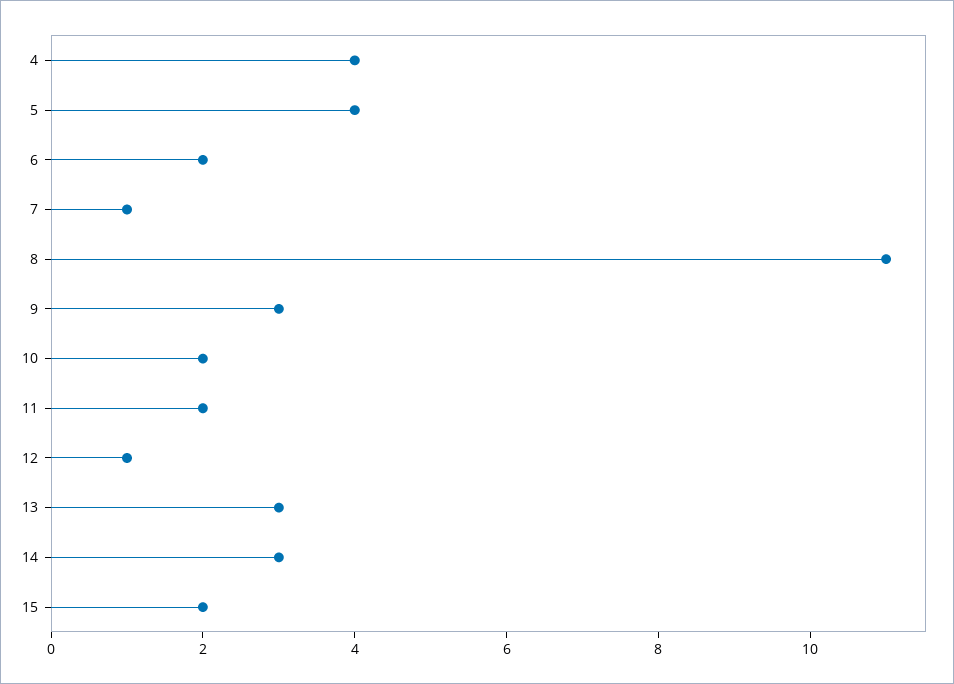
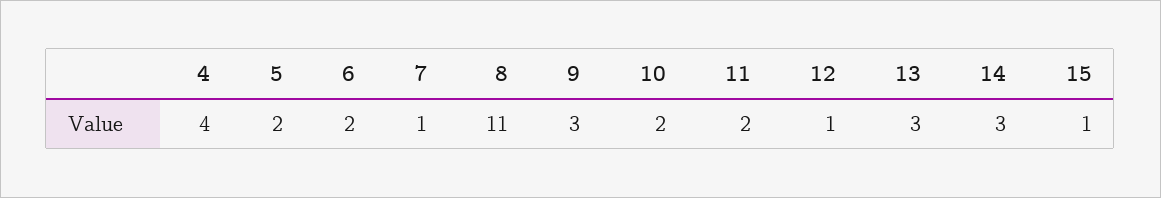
  {
    "4": 4,
-   "5": 4,
+   "5": 2,
    "6": 2,
    "7": 1,
    "8": 11,
    "9": 3,
    "10": 2,
    "11": 2,
    "12": 1,
    "13": 3,
    "14": 3,
-   "15": 2
+   "15": 1
  }

